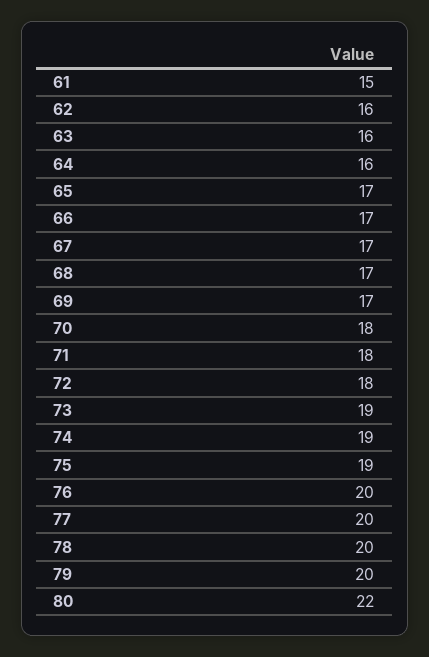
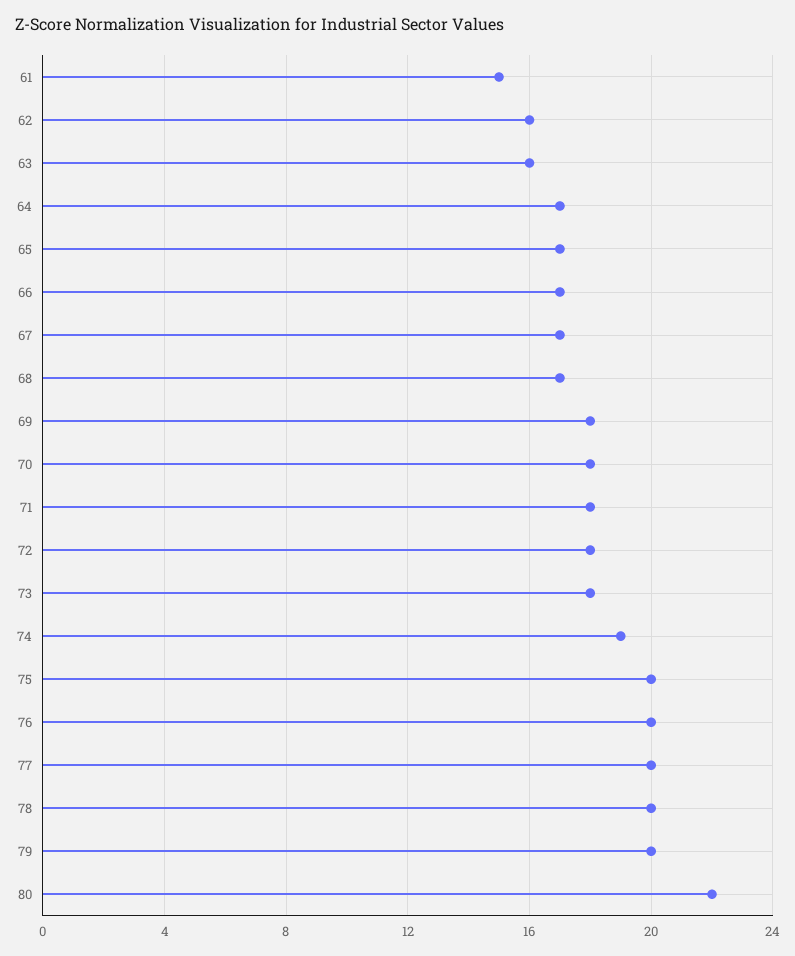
  {
    "61": 15,
    "62": 16,
    "63": 16,
-   "64": 16,
+   "64": 17,
    "65": 17,
    "66": 17,
    "67": 17,
    "68": 17,
-   "69": 17,
+   "69": 18,
    "70": 18,
    "71": 18,
    "72": 18,
-   "73": 19,
+   "73": 18,
    "74": 19,
-   "75": 19,
+   "75": 20,
    "76": 20,
    "77": 20,
    "78": 20,
    "79": 20,
    "80": 22
  }

